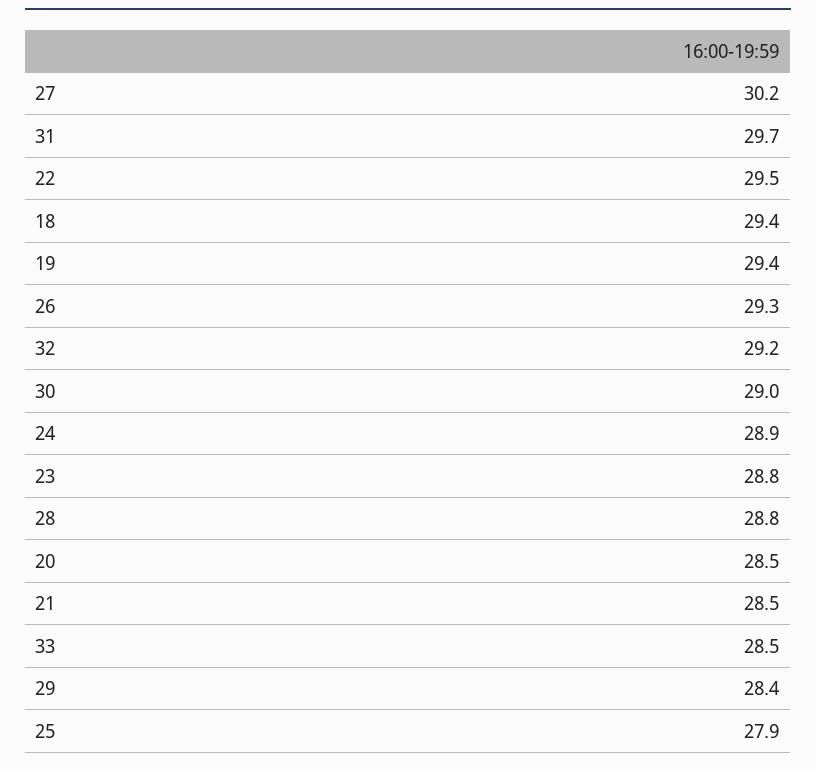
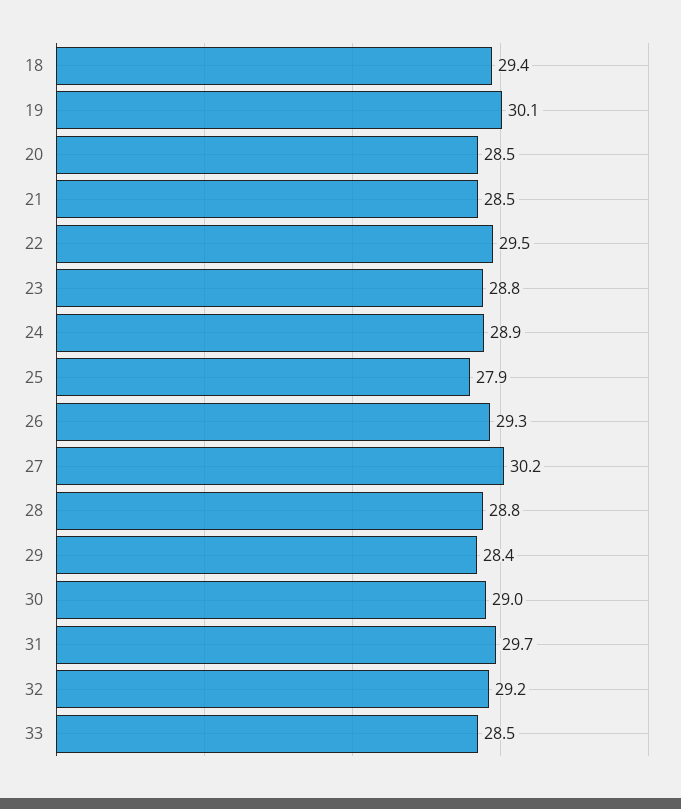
  {
    "27": 30.2,
    "31": 29.7,
    "22": 29.5,
    "18": 29.4,
-   "19": 29.4,
+   "19": 30.1,
    "26": 29.3,
    "32": 29.2,
    "30": 29,
    "24": 28.9,
    "23": 28.8,
    "28": 28.8,
    "20": 28.5,
    "21": 28.5,
    "33": 28.5,
    "29": 28.4,
    "25": 27.9
  }

